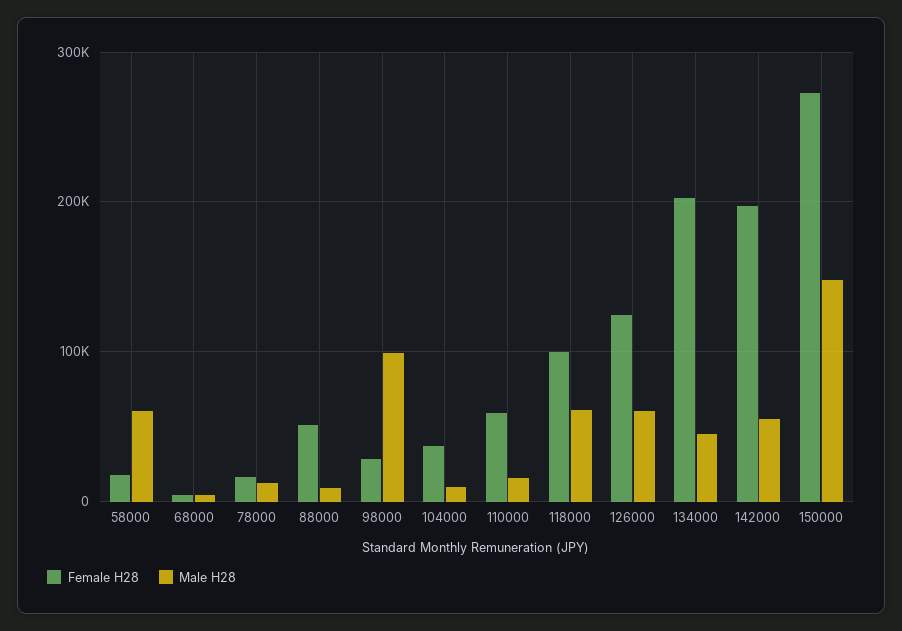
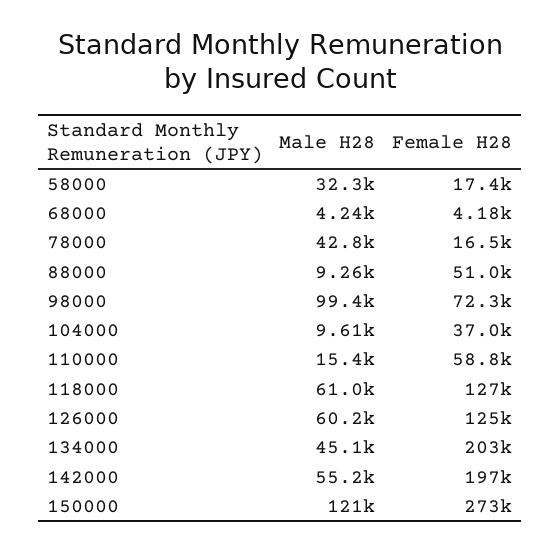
  {
    "Female H28": {
      "58000": 17400,
      "68000": 4180,
      "78000": 16500,
      "88000": 51000,
-     "98000": 30000,
+     "98000": 72300,
      "104000": 37000,
      "110000": 58800,
-     "118000": 100000,
+     "118000": 127000,
      "126000": 125000,
      "134000": 203000,
      "142000": 197000,
      "150000": 273000
    },
    "Male H28": {
-     "58000": 60000,
+     "58000": 32300,
      "68000": 4240,
-     "78000": 10000,
+     "78000": 42800,
      "88000": 9260,
      "98000": 99400,
      "104000": 9610,
      "110000": 15400,
      "118000": 61000,
      "126000": 60200,
      "134000": 45100,
      "142000": 55200,
-     "150000": 150000
+     "150000": 121000
    }
  }

